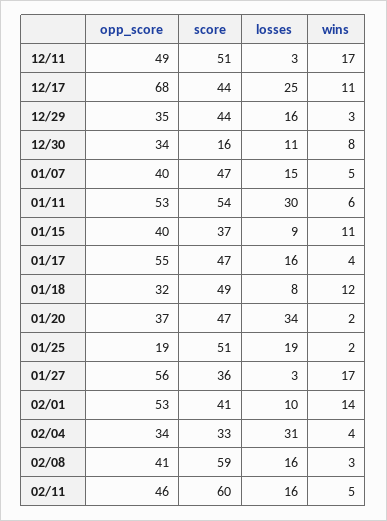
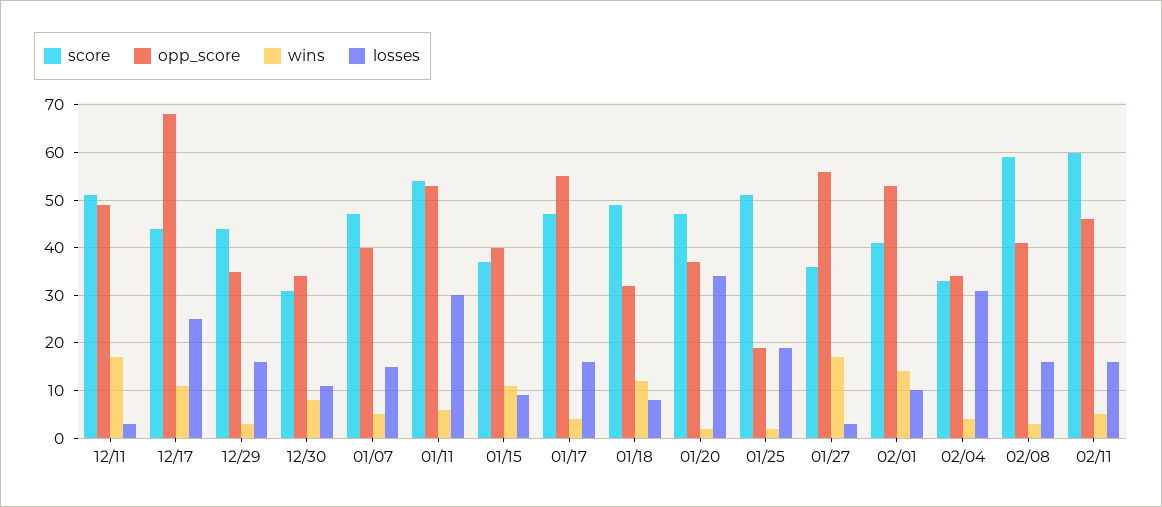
  {
    "opp_score": {
      "12/11": 49,
      "12/17": 68,
      "12/29": 35,
      "12/30": 34,
      "01/07": 40,
      "01/11": 53,
      "01/15": 40,
      "01/17": 55,
      "01/18": 32,
      "01/20": 37,
      "01/25": 19,
      "01/27": 56,
      "02/01": 53,
      "02/04": 34,
      "02/08": 41,
      "02/11": 46
    },
    "score": {
      "12/11": 51,
      "12/17": 44,
      "12/29": 44,
-     "12/30": 16,
+     "12/30": 30,
      "01/07": 47,
      "01/11": 54,
      "01/15": 37,
      "01/17": 47,
      "01/18": 49,
      "01/20": 47,
      "01/25": 51,
      "01/27": 36,
      "02/01": 41,
      "02/04": 33,
      "02/08": 59,
      "02/11": 60
    },
    "losses": {
      "12/11": 3,
      "12/17": 25,
      "12/29": 16,
      "12/30": 11,
      "01/07": 15,
      "01/11": 30,
      "01/15": 9,
      "01/17": 16,
      "01/18": 8,
      "01/20": 34,
      "01/25": 19,
      "01/27": 3,
      "02/01": 10,
      "02/04": 31,
      "02/08": 16,
      "02/11": 16
    },
    "wins": {
      "12/11": 17,
      "12/17": 11,
      "12/29": 3,
      "12/30": 8,
      "01/07": 5,
      "01/11": 6,
      "01/15": 11,
      "01/17": 4,
      "01/18": 12,
      "01/20": 2,
      "01/25": 2,
      "01/27": 17,
      "02/01": 14,
      "02/04": 4,
      "02/08": 3,
      "02/11": 5
    }
  }

